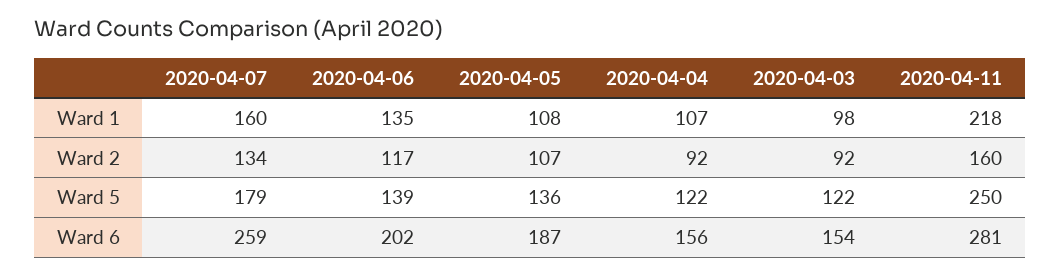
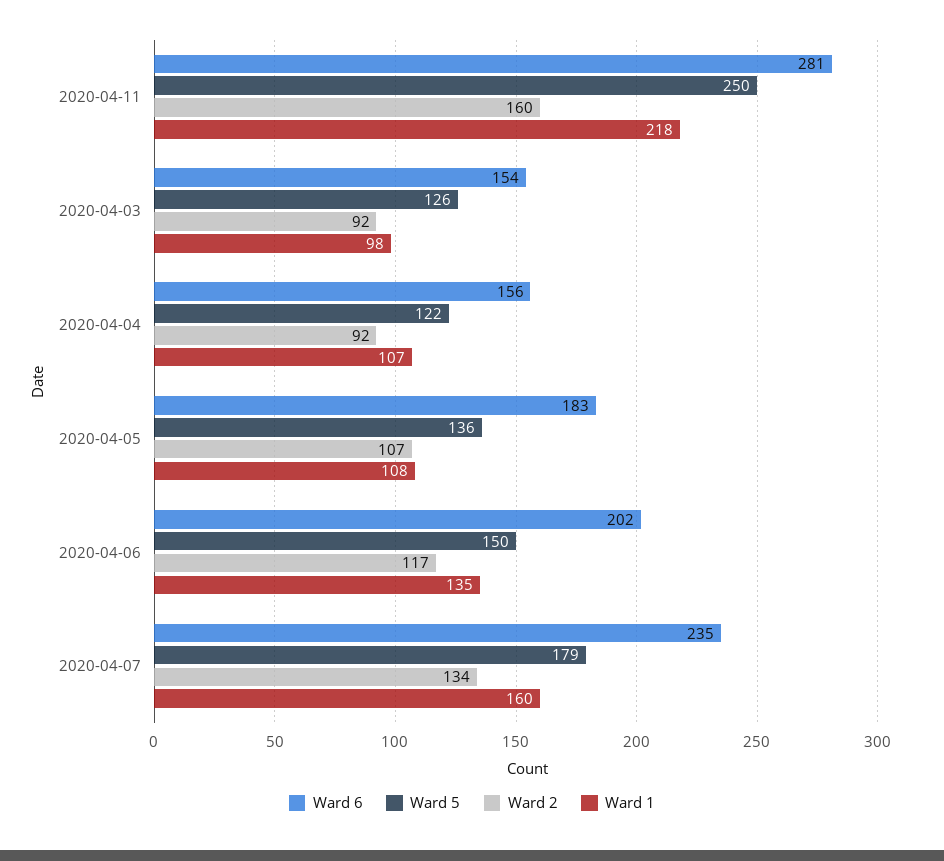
  {
    "Ward 1": {
      "2020-04-07": 160,
      "2020-04-06": 135,
      "2020-04-05": 108,
      "2020-04-04": 107,
      "2020-04-03": 98,
      "2020-04-11": 218
    },
    "Ward 2": {
      "2020-04-07": 134,
      "2020-04-06": 117,
      "2020-04-05": 107,
      "2020-04-04": 92,
      "2020-04-03": 92,
      "2020-04-11": 160
    },
    "Ward 5": {
      "2020-04-07": 179,
-     "2020-04-06": 139,
+     "2020-04-06": 150,
      "2020-04-05": 136,
      "2020-04-04": 122,
-     "2020-04-03": 122,
+     "2020-04-03": 126,
      "2020-04-11": 250
    },
    "Ward 6": {
-     "2020-04-07": 259,
+     "2020-04-07": 235,
      "2020-04-06": 202,
-     "2020-04-05": 187,
+     "2020-04-05": 183,
      "2020-04-04": 156,
      "2020-04-03": 154,
      "2020-04-11": 281
    }
  }

